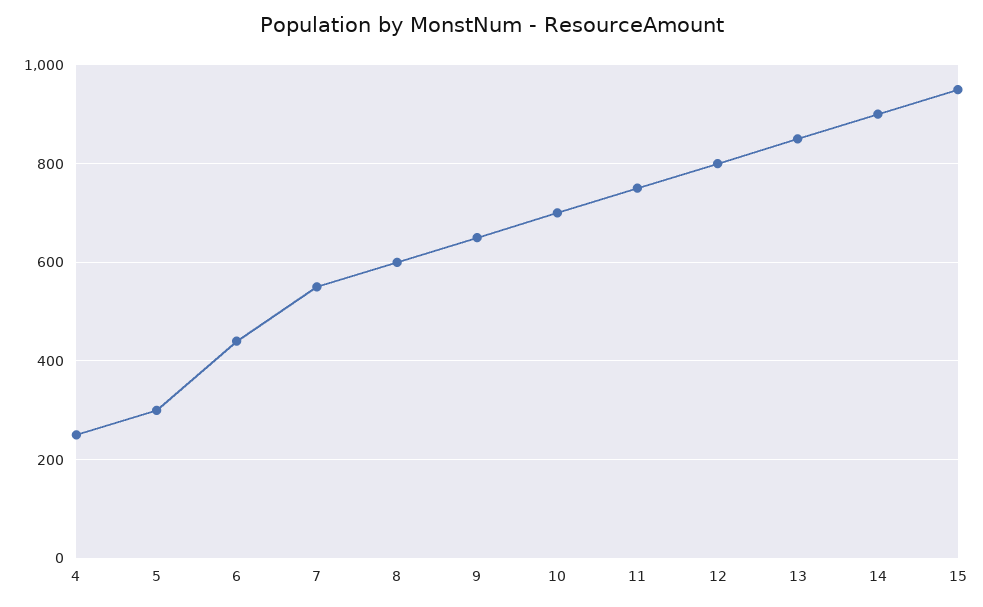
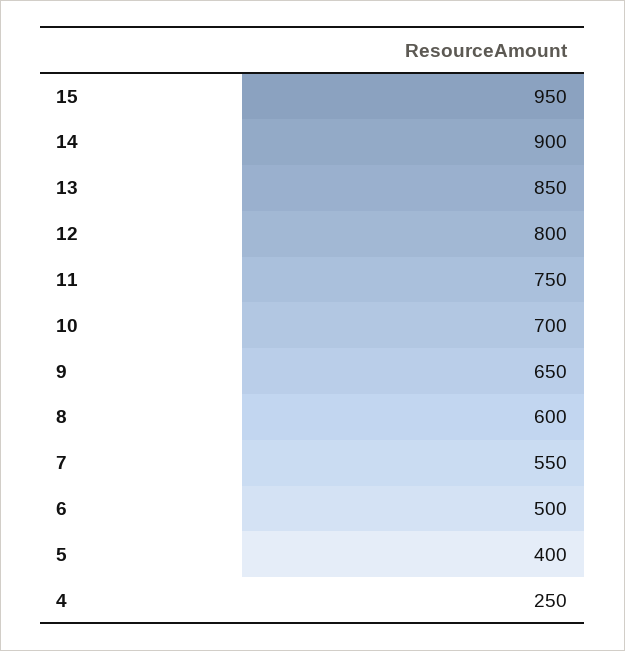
  {
    "4": 250,
-   "5": 300,
+   "5": 400,
-   "6": 440,
+   "6": 500,
    "7": 550,
    "8": 600,
    "9": 650,
    "10": 700,
    "11": 750,
    "12": 800,
    "13": 850,
    "14": 900,
    "15": 950
  }

